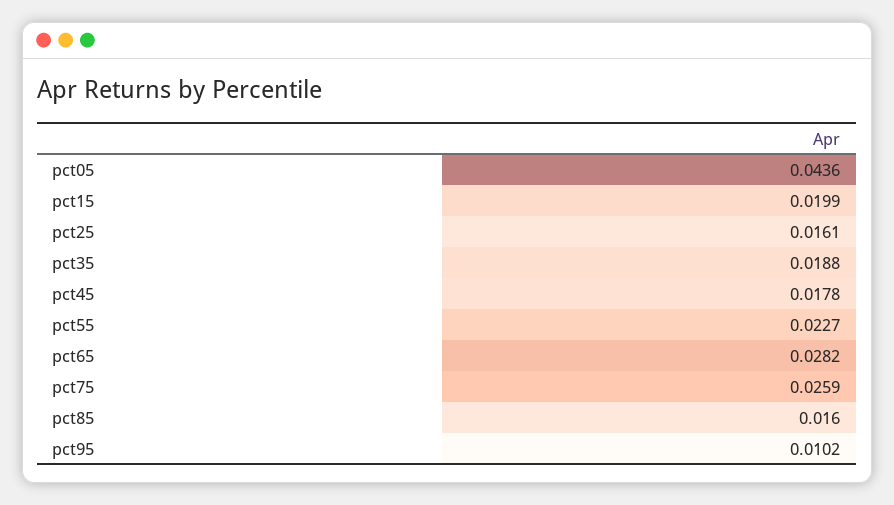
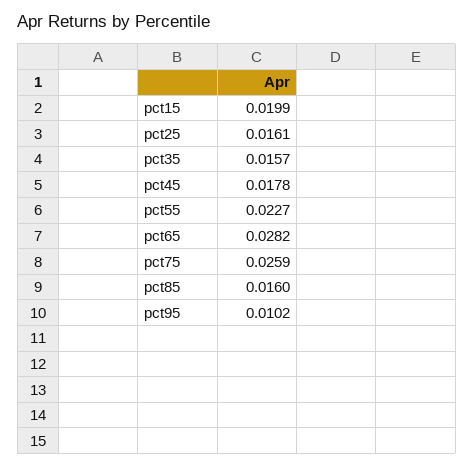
  {
-   "pct05": 0.0436,
    "pct15": 0.0199,
    "pct25": 0.0161,
-   "pct35": 0.0188,
+   "pct35": 0.0157,
    "pct45": 0.0178,
    "pct55": 0.0227,
    "pct65": 0.0282,
    "pct75": 0.0259,
    "pct85": 0.016,
    "pct95": 0.0102
  }

